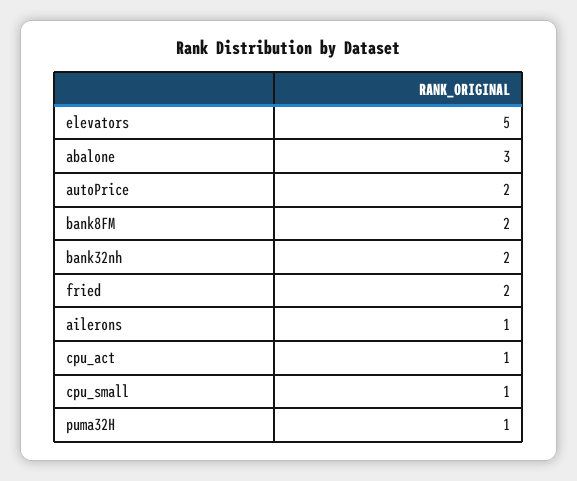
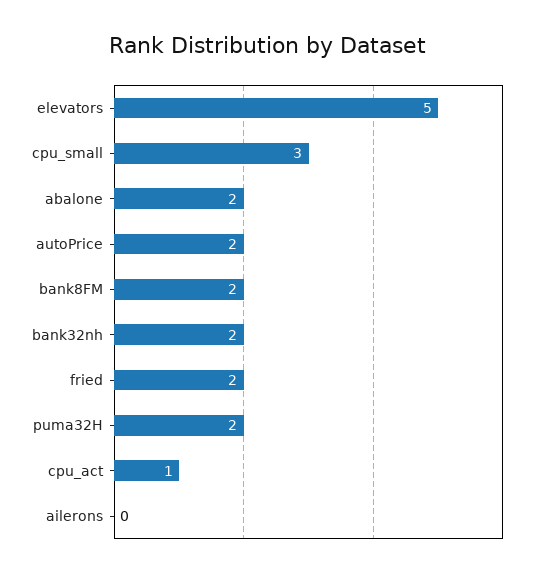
  {
    "elevators": 5,
-   "abalone": 3,
+   "abalone": 2,
    "autoPrice": 2,
    "bank8FM": 2,
    "bank32nh": 2,
    "fried": 2,
-   "ailerons": 1,
+   "ailerons": 0,
    "cpu_act": 1,
-   "cpu_small": 1,
+   "cpu_small": 3,
-   "puma32H": 1
+   "puma32H": 2
  }

